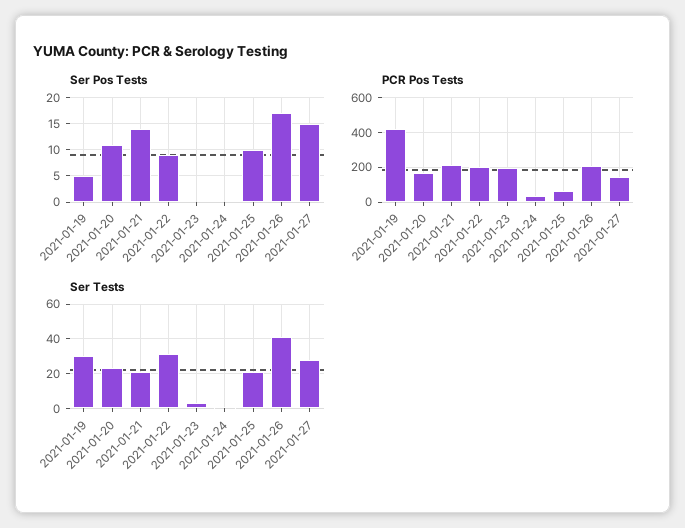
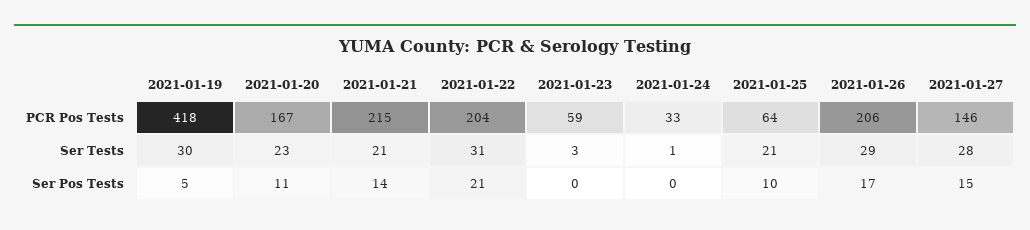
  {
    "Ser Pos Tests": {
      "2021-01-19": 5,
      "2021-01-20": 11,
      "2021-01-21": 14,
-     "2021-01-22": 10,
+     "2021-01-22": 21,
      "2021-01-23": 0,
      "2021-01-24": 0,
      "2021-01-25": 10,
      "2021-01-26": 17,
      "2021-01-27": 15
    },
    "PCR Pos Tests": {
      "2021-01-19": 418,
      "2021-01-20": 167,
      "2021-01-21": 215,
      "2021-01-22": 204,
-     "2021-01-23": 200,
+     "2021-01-23": 59,
      "2021-01-24": 33,
      "2021-01-25": 64,
      "2021-01-26": 206,
      "2021-01-27": 146
    },
    "Ser Tests": {
      "2021-01-19": 30,
      "2021-01-20": 23,
      "2021-01-21": 21,
      "2021-01-22": 31,
      "2021-01-23": 3,
      "2021-01-24": 1,
      "2021-01-25": 21,
-     "2021-01-26": 40,
+     "2021-01-26": 29,
      "2021-01-27": 28
    }
  }

